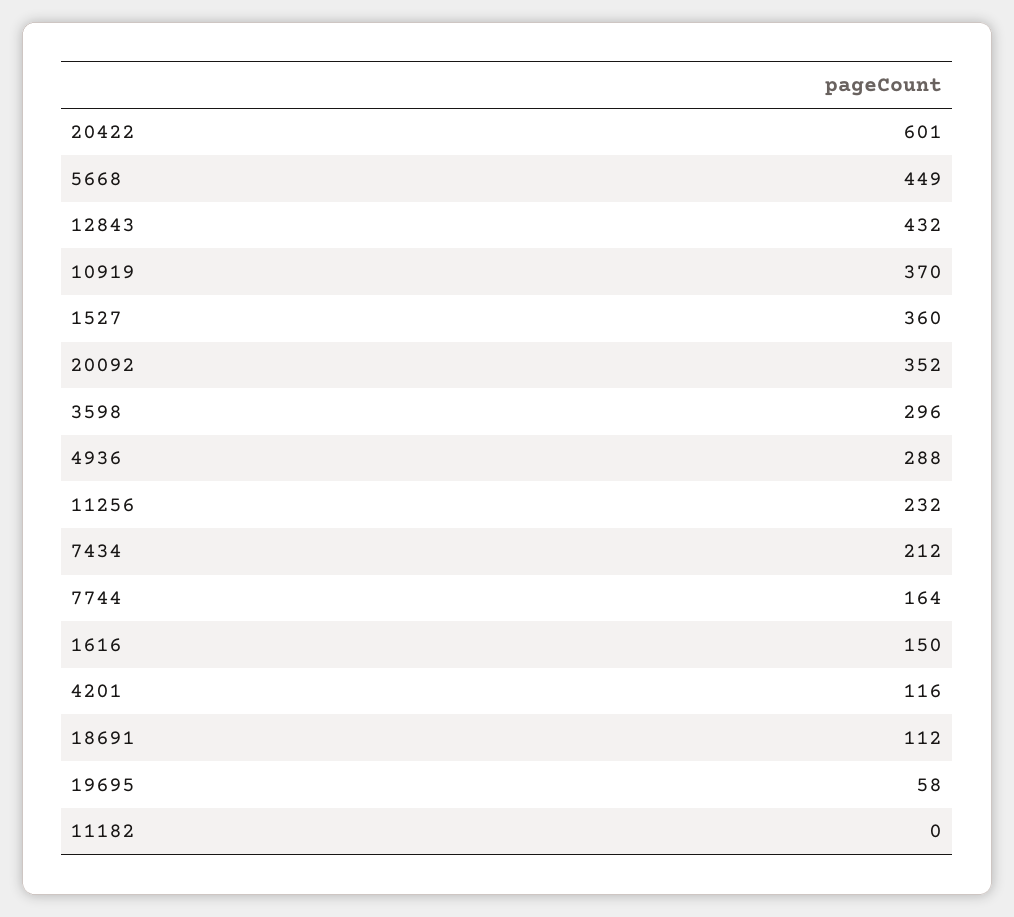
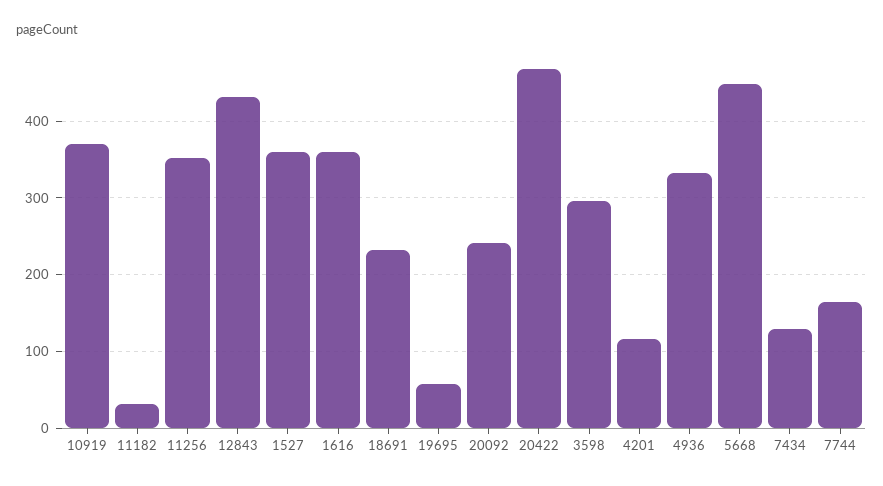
  {
-   "20422": 601,
+   "20422": 470,
    "5668": 449,
    "12843": 432,
    "10919": 370,
    "1527": 360,
-   "20092": 352,
+   "20092": 240,
    "3598": 296,
-   "4936": 288,
+   "4936": 330,
-   "11256": 232,
+   "11256": 350,
-   "7434": 212,
+   "7434": 130,
    "7744": 164,
-   "1616": 150,
+   "1616": 360,
    "4201": 116,
-   "18691": 112,
+   "18691": 230,
    "19695": 58,
-   "11182": 0
+   "11182": 30
  }

